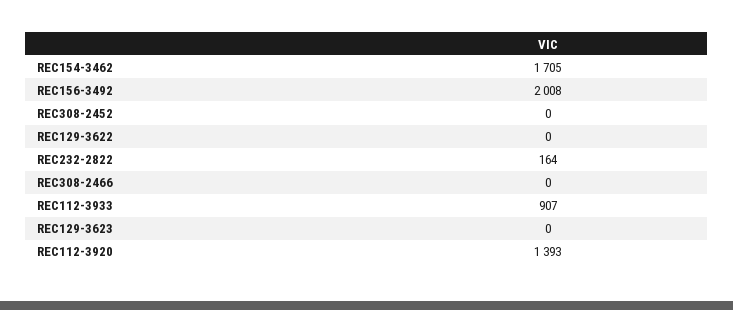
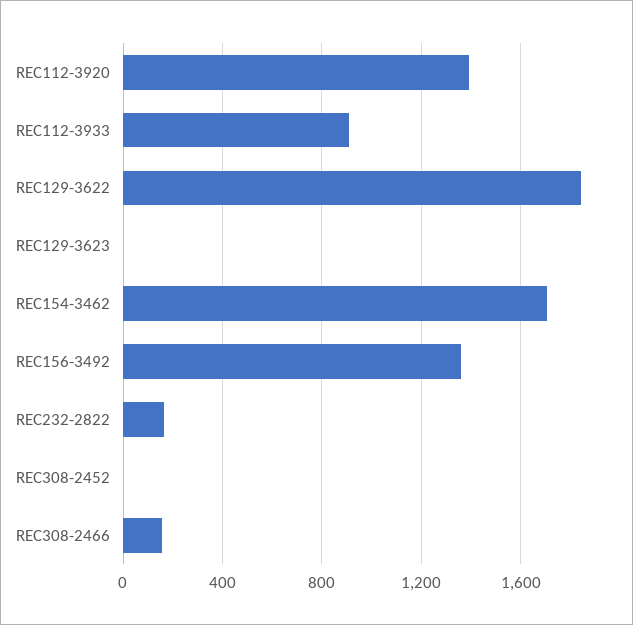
  {
    "REC154-3462": 1705,
-   "REC156-3492": 2008,
+   "REC156-3492": 1350,
    "REC308-2452": 0,
-   "REC129-3622": 0,
+   "REC129-3622": 1850,
    "REC232-2822": 164,
-   "REC308-2466": 0,
+   "REC308-2466": 150,
    "REC112-3933": 907,
    "REC129-3623": 0,
    "REC112-3920": 1393
  }

